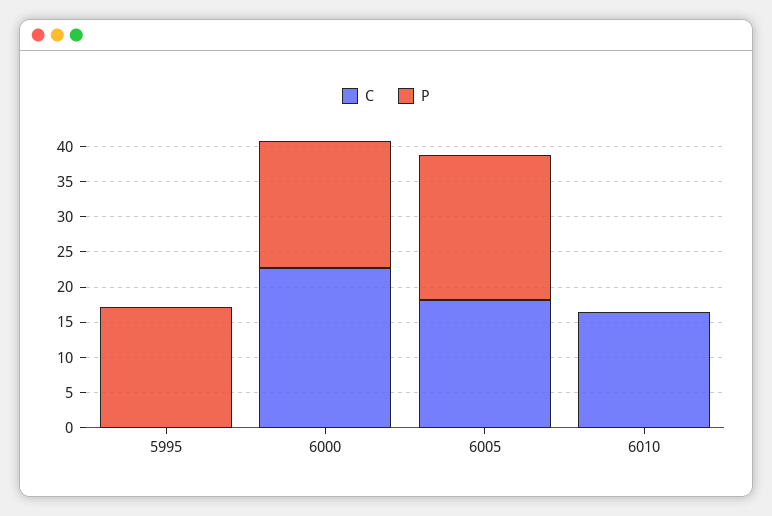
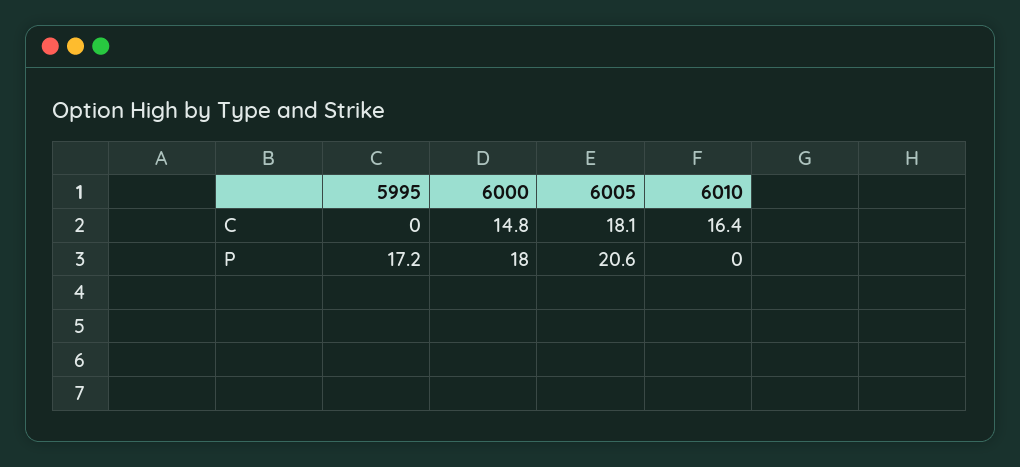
  {
    "C": {
      "5995": 0,
-     "6000": 22.5,
+     "6000": 14.8,
      "6005": 18.1,
      "6010": 16.4
    },
    "P": {
      "5995": 17.2,
      "6000": 18,
      "6005": 20.6,
      "6010": 0
    }
  }

